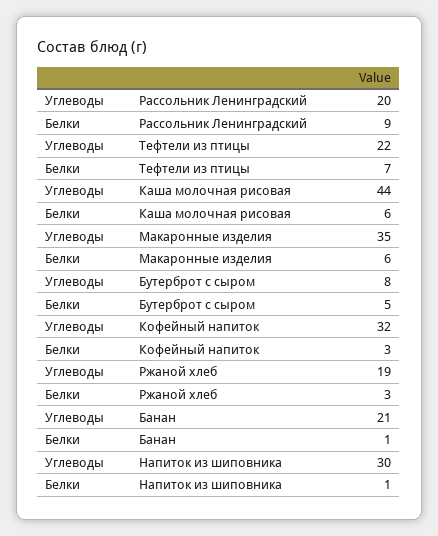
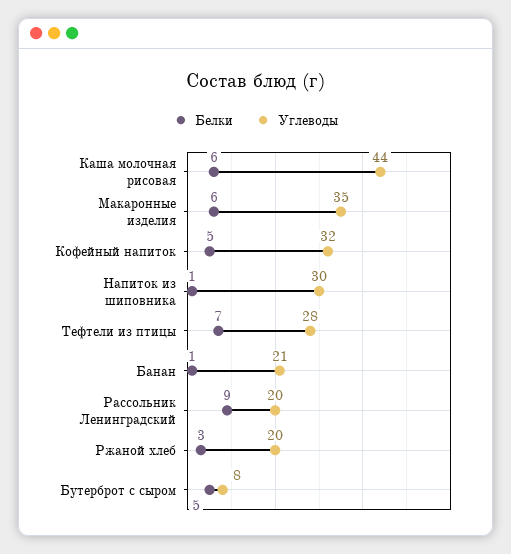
  {
    "Углеводы": {
      "Рассольник Ленинградский": 20,
-     "Тефтели из птицы": 22,
+     "Тефтели из птицы": 28,
      "Каша молочная рисовая": 44,
      "Макаронные изделия": 35,
      "Бутерброт с сыром": 8,
      "Кофейный напиток": 32,
-     "Ржаной хлеб": 19,
+     "Ржаной хлеб": 20,
      "Банан": 21,
      "Напиток из шиповника": 30
    },
    "Белки": {
      "Рассольник Ленинградский": 9,
      "Тефтели из птицы": 7,
      "Каша молочная рисовая": 6,
      "Макаронные изделия": 6,
      "Бутерброт с сыром": 5,
-     "Кофейный напиток": 3,
+     "Кофейный напиток": 5,
      "Ржаной хлеб": 3,
      "Банан": 1,
      "Напиток из шиповника": 1
    }
  }

